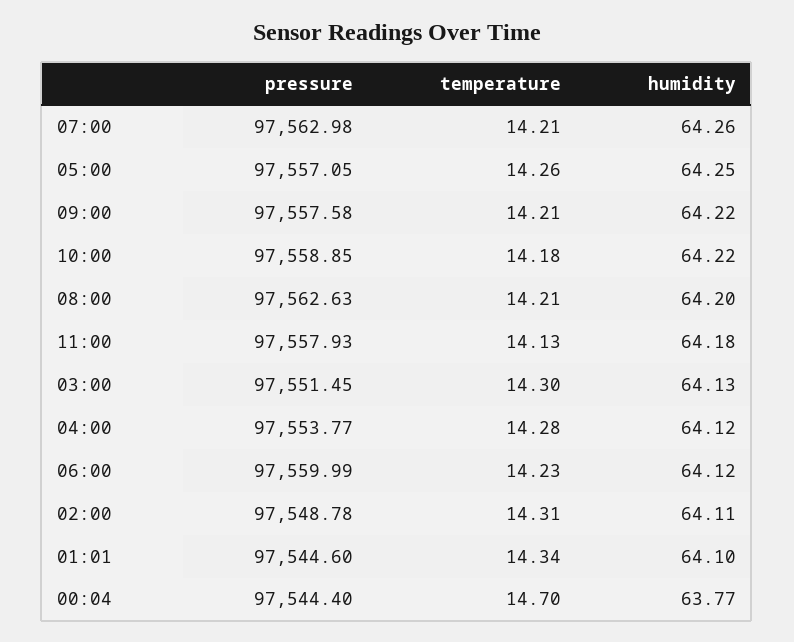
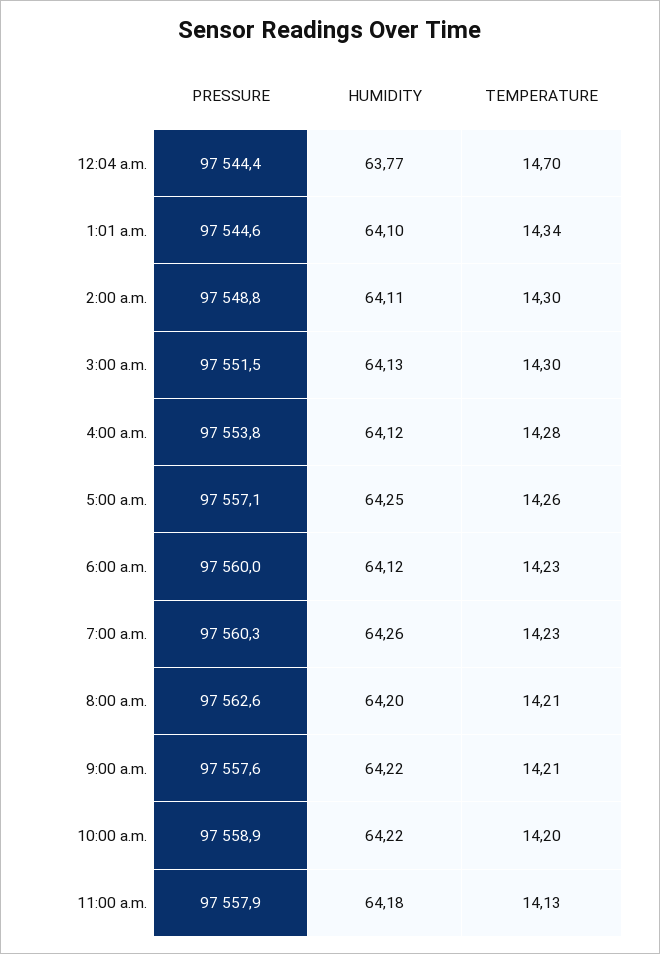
  {
    "pressure": {
-     "07:00": 97562.98,
+     "07:00": 97560.3,
      "05:00": 97557.05,
      "09:00": 97557.58,
      "10:00": 97558.85,
      "08:00": 97562.63,
      "11:00": 97557.93,
      "03:00": 97551.45,
      "04:00": 97553.77,
      "06:00": 97559.99,
      "02:00": 97548.78,
      "01:01": 97544.6,
      "00:04": 97544.4
    },
    "temperature": {
-     "07:00": 14.21,
+     "07:00": 14.23,
      "05:00": 14.26,
      "09:00": 14.21,
-     "10:00": 14.18,
+     "10:00": 14.2,
      "08:00": 14.21,
      "11:00": 14.13,
      "03:00": 14.3,
      "04:00": 14.28,
      "06:00": 14.23,
-     "02:00": 14.31,
+     "02:00": 14.3,
      "01:01": 14.34,
      "00:04": 14.7
    },
    "humidity": {
      "07:00": 64.26,
      "05:00": 64.25,
      "09:00": 64.22,
      "10:00": 64.22,
      "08:00": 64.2,
      "11:00": 64.18,
      "03:00": 64.13,
      "04:00": 64.12,
      "06:00": 64.12,
      "02:00": 64.11,
      "01:01": 64.1,
      "00:04": 63.77
    }
  }

